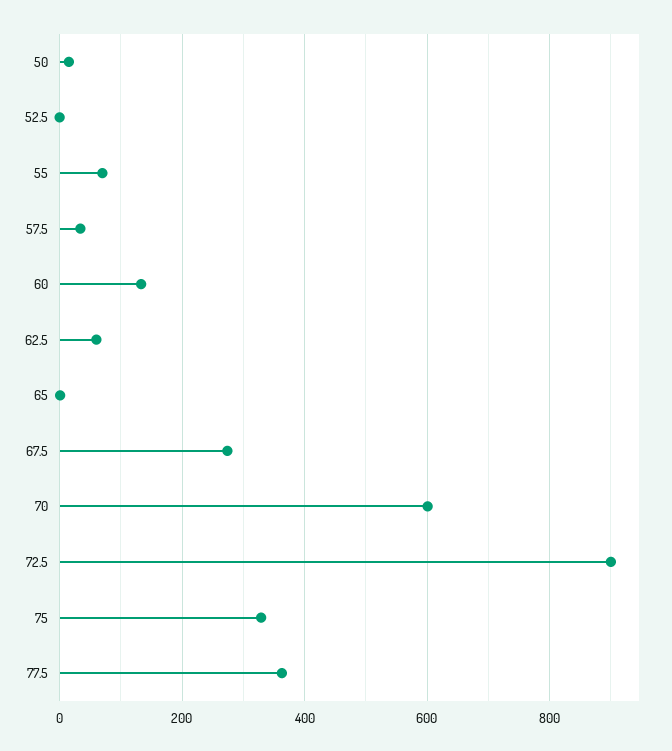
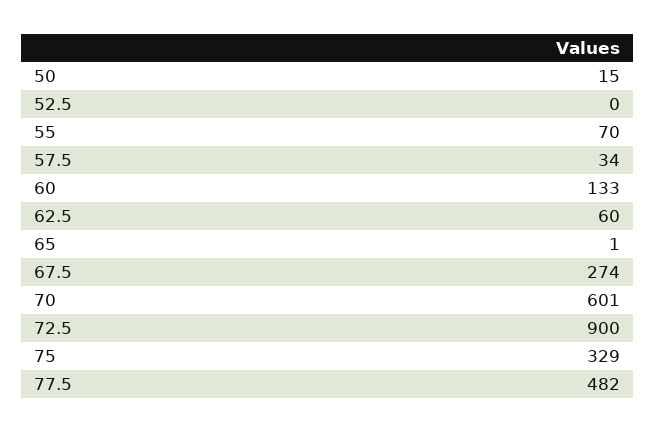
  {
    "50": 15,
    "52.5": 0,
    "55": 70,
    "57.5": 34,
    "60": 133,
    "62.5": 60,
    "65": 1,
    "67.5": 274,
    "70": 601,
    "72.5": 900,
    "75": 329,
-   "77.5": 360
+   "77.5": 482
  }

